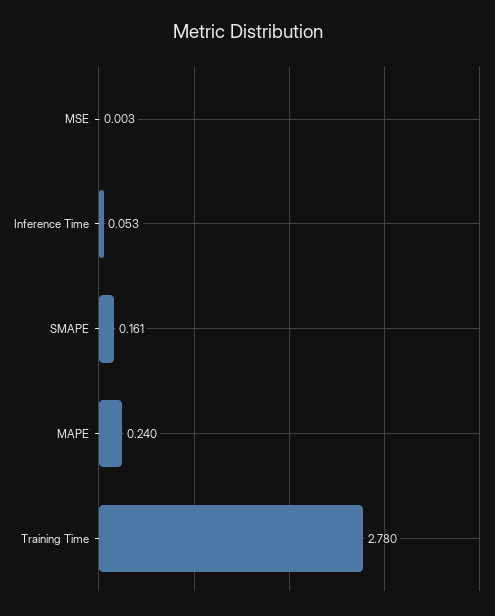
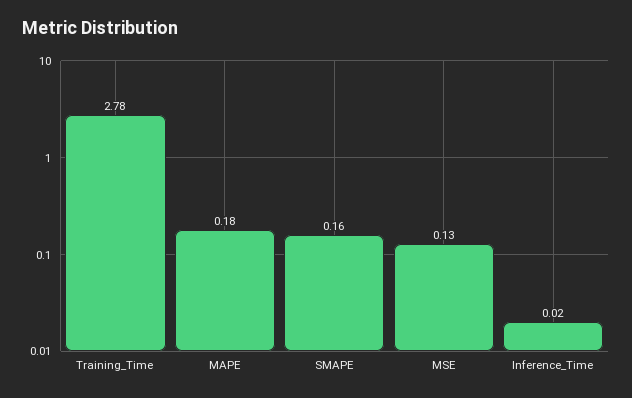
  {
-   "MSE": 0.003,
+   "MSE": 0.13,
-   "Inference Time": 0.053,
+   "Inference Time": 0.02,
    "SMAPE": 0.161,
-   "MAPE": 0.24,
+   "MAPE": 0.18,
    "Training Time": 2.78
  }

